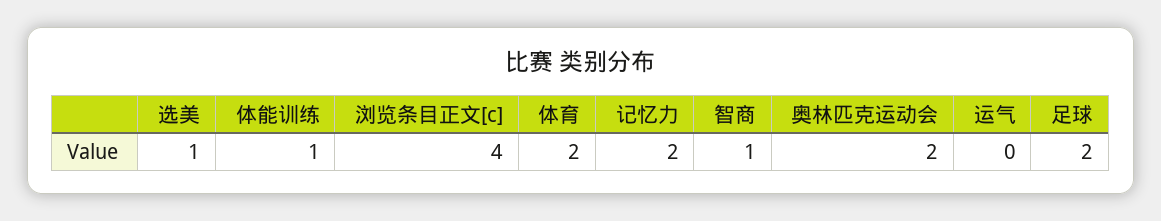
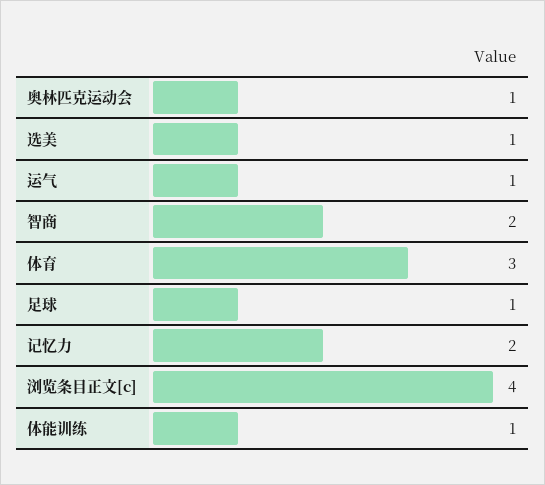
  {
    "选美": 1,
    "体能训练": 1,
    "浏览条目正文[c]": 4,
-   "体育": 2,
+   "体育": 3,
    "记忆力": 2,
-   "智商": 1,
+   "智商": 2,
-   "奥林匹克运动会": 2,
+   "奥林匹克运动会": 1,
-   "运气": 0,
+   "运气": 1,
-   "足球": 2
+   "足球": 1
  }

